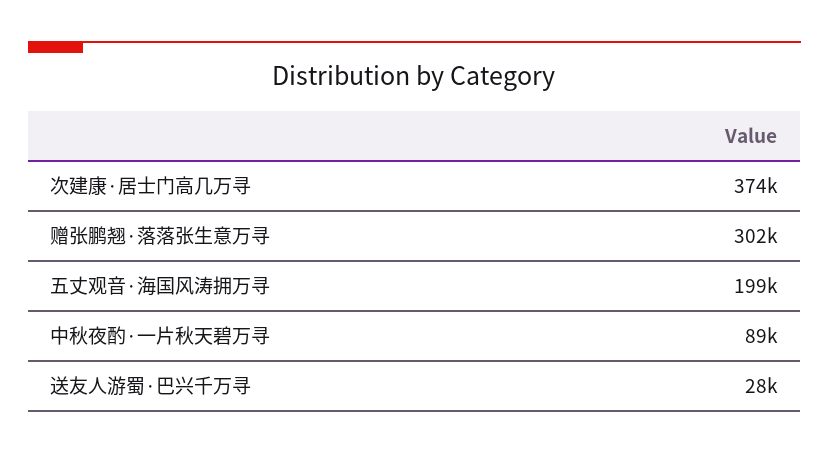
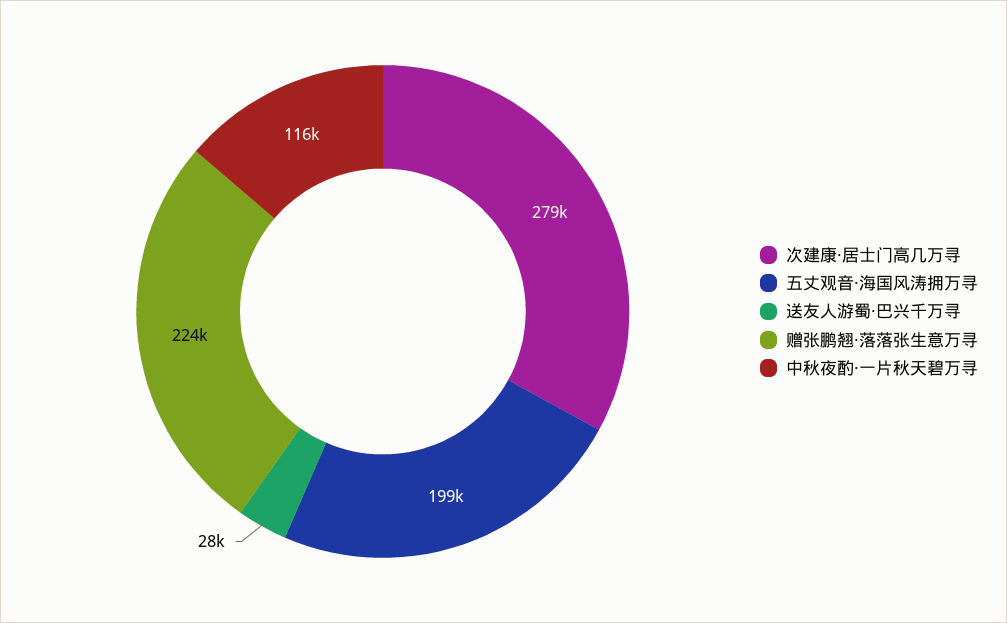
  {
-   "次建康·居士门高几万寻": 374000,
+   "次建康·居士门高几万寻": 279000,
-   "赠张鹏翘·落落张生意万寻": 302000,
+   "赠张鹏翘·落落张生意万寻": 224000,
    "五丈观音·海国风涛拥万寻": 199000,
-   "中秋夜酌·一片秋天碧万寻": 89000,
+   "中秋夜酌·一片秋天碧万寻": 116000,
    "送友人游蜀·巴兴千万寻": 28000
  }

